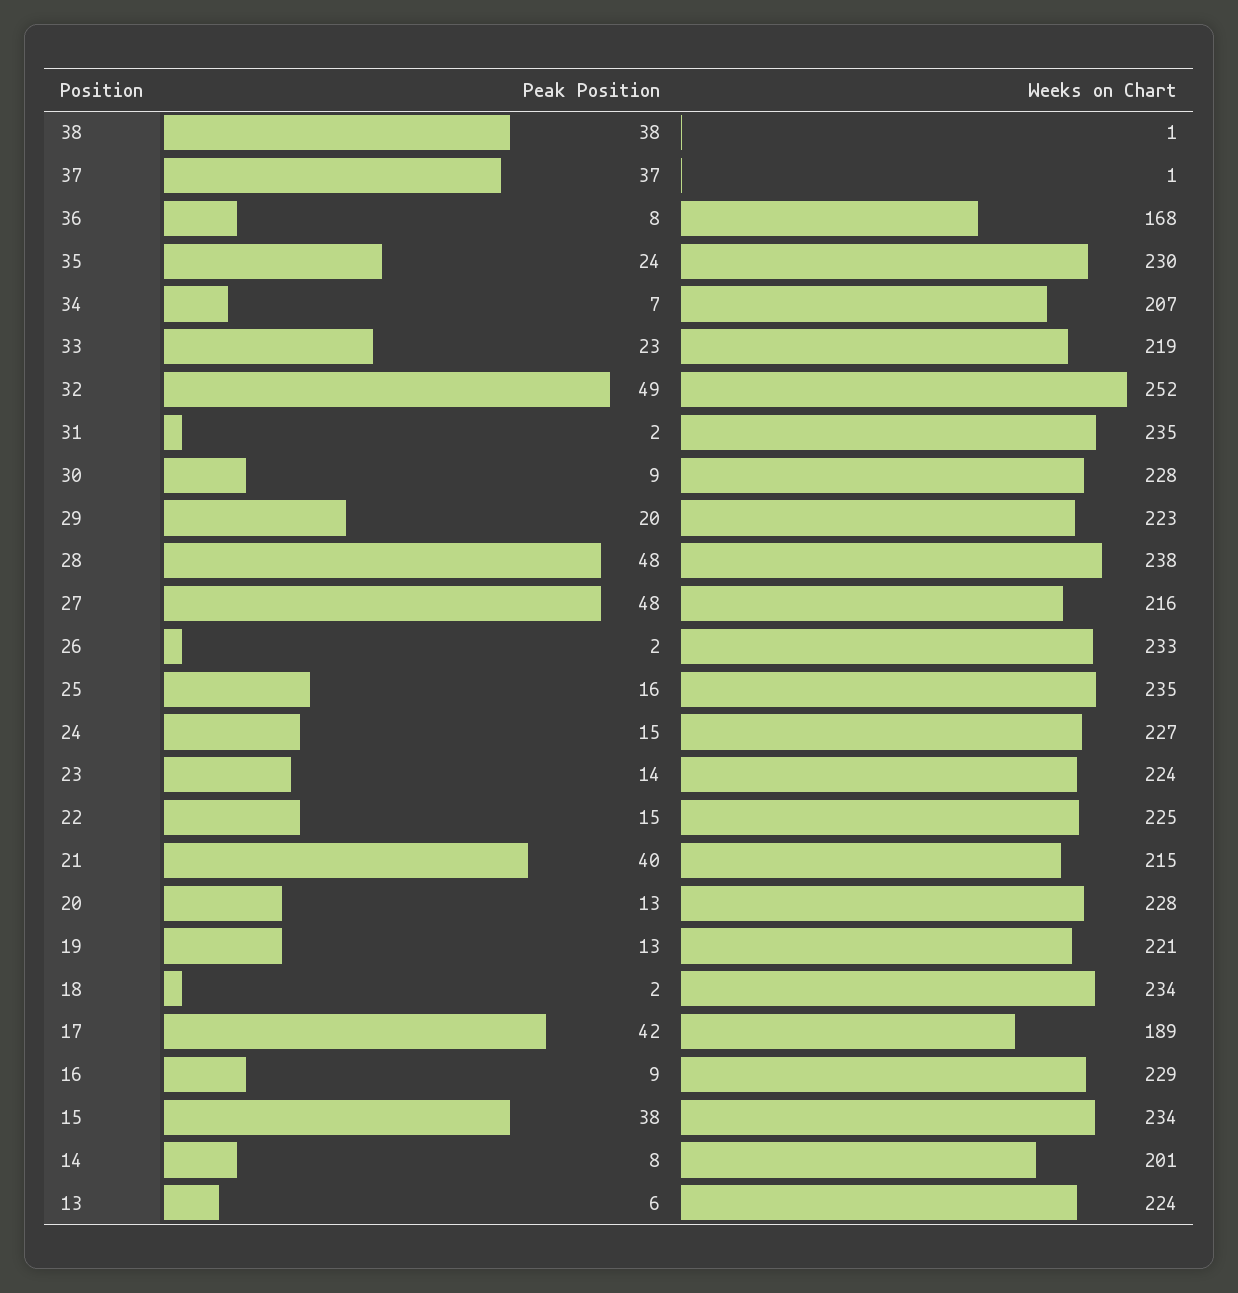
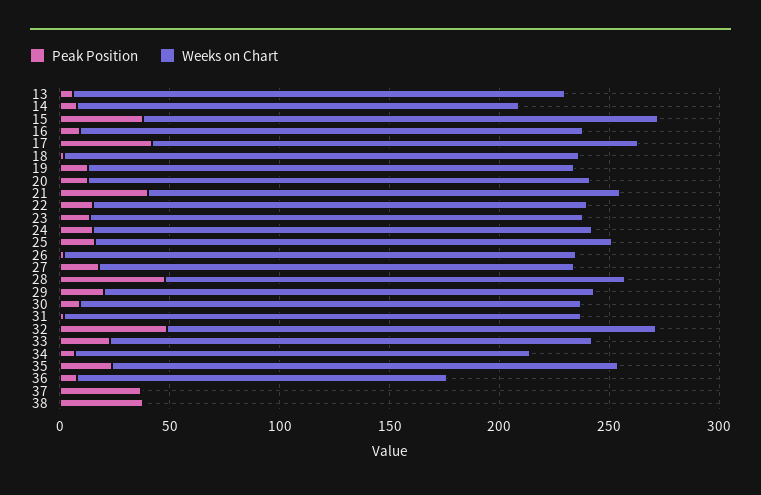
  {
    "Peak Position": {
      "38": 38,
      "37": 37,
      "36": 8,
      "35": 24,
      "34": 7,
      "33": 23,
      "32": 49,
      "31": 2,
      "30": 9,
      "29": 20,
      "28": 48,
-     "27": 48,
+     "27": 20,
      "26": 2,
      "25": 16,
      "24": 15,
      "23": 14,
      "22": 15,
      "21": 40,
      "20": 13,
      "19": 13,
      "18": 2,
      "17": 42,
      "16": 9,
      "15": 38,
      "14": 8,
      "13": 6
    },
    "Weeks on Chart": {
      "38": 1,
      "37": 1,
      "36": 168,
      "35": 230,
      "34": 207,
      "33": 219,
-     "32": 252,
+     "32": 220,
      "31": 235,
      "30": 228,
      "29": 223,
-     "28": 238,
+     "28": 210,
      "27": 216,
      "26": 233,
      "25": 235,
      "24": 227,
      "23": 224,
      "22": 225,
      "21": 215,
      "20": 228,
      "19": 221,
      "18": 234,
-     "17": 189,
+     "17": 220,
      "16": 229,
      "15": 234,
      "14": 201,
      "13": 224
    }
  }

